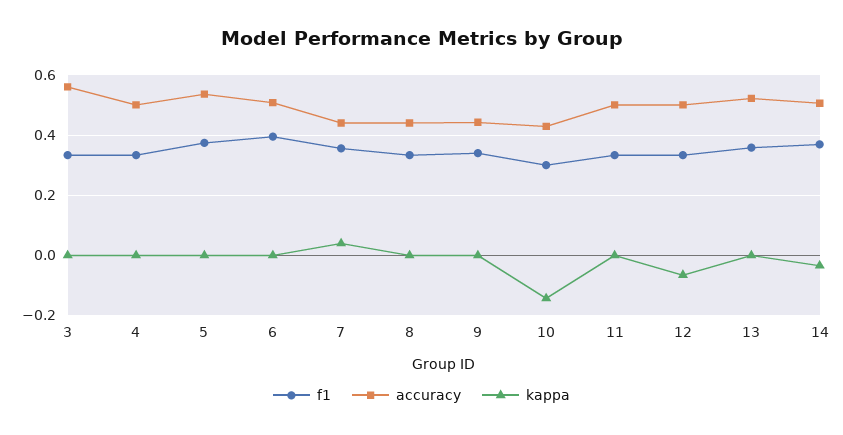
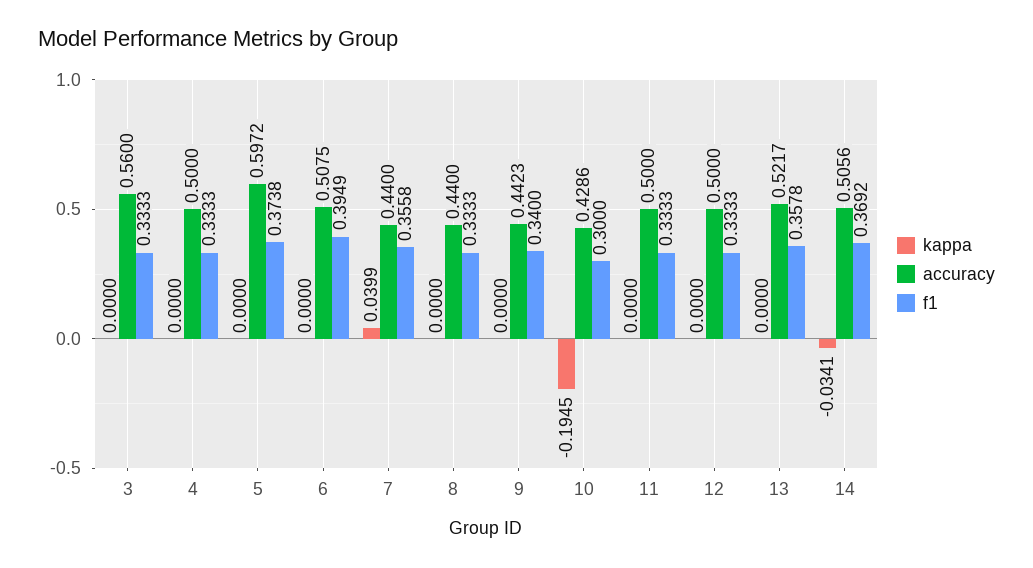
  {
    "f1": {
      "3": 0.3333,
      "4": 0.3333,
      "5": 0.3738,
      "6": 0.3949,
      "7": 0.3558,
      "8": 0.3333,
      "9": 0.34,
      "10": 0.3,
      "11": 0.3333,
      "12": 0.3333,
      "13": 0.3578,
      "14": 0.3692
    },
    "accuracy": {
      "3": 0.56,
      "4": 0.5,
-     "5": 0.54,
+     "5": 0.5972,
      "6": 0.5075,
      "7": 0.44,
      "8": 0.44,
      "9": 0.4423,
      "10": 0.4286,
      "11": 0.5,
      "12": 0.5,
      "13": 0.5217,
      "14": 0.5056
    },
    "kappa": {
      "3": 0,
      "4": 0,
      "5": 0,
      "6": 0,
      "7": 0.0399,
      "8": 0,
      "9": 0,
-     "10": -0.14,
+     "10": -0.1945,
      "11": 0,
-     "12": -0.06,
+     "12": 0,
      "13": 0,
      "14": -0.0341
    }
  }

